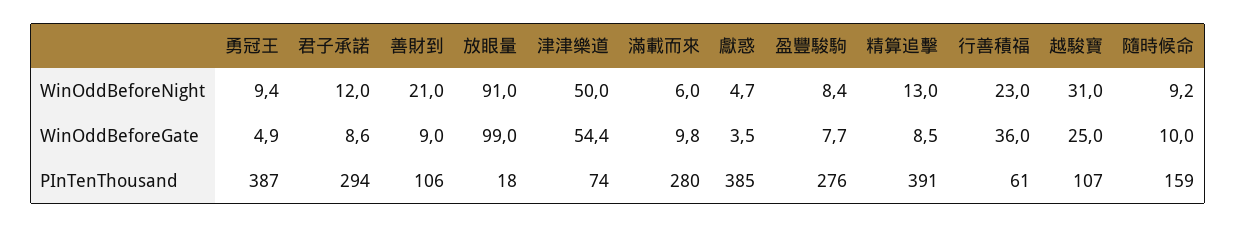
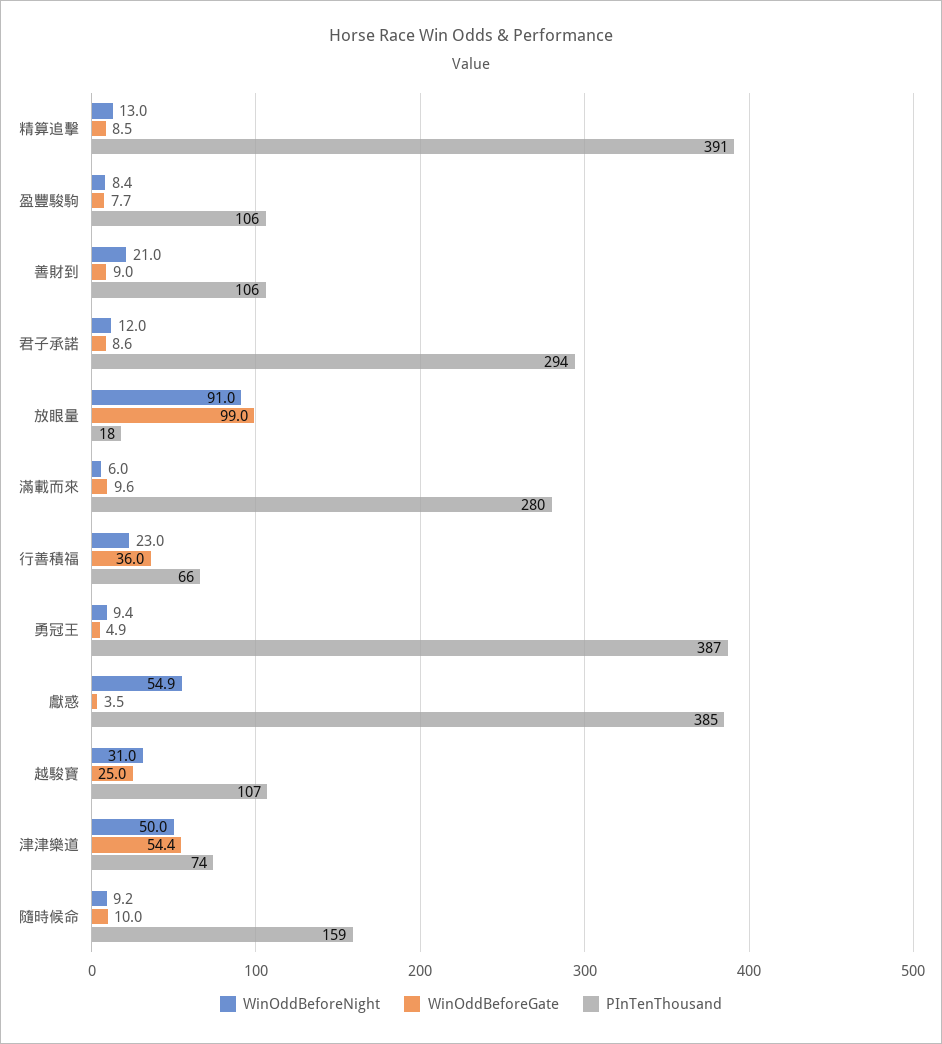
  {
    "WinOddBeforeNight": {
      "勇冠王": 9.4,
      "君子承諾": 12,
      "善財到": 21,
      "放眼量": 91,
      "津津樂道": 50,
      "滿載而來": 6,
-     "獻惑": 4.7,
+     "獻惑": 54.9,
      "盈豐駿駒": 8.4,
      "精算追擊": 13,
      "行善積福": 23,
      "越駿寶": 31,
      "隨時候命": 9.2
    },
    "WinOddBeforeGate": {
      "勇冠王": 4.9,
      "君子承諾": 8.6,
      "善財到": 9,
      "放眼量": 99,
      "津津樂道": 54.4,
-     "滿載而來": 9.8,
+     "滿載而來": 9.6,
      "獻惑": 3.5,
      "盈豐駿駒": 7.7,
      "精算追擊": 8.5,
      "行善積福": 36,
      "越駿寶": 25,
      "隨時候命": 10
    },
    "PInTenThousand": {
      "勇冠王": 387,
      "君子承諾": 294,
      "善財到": 106,
      "放眼量": 18,
      "津津樂道": 74,
      "滿載而來": 280,
      "獻惑": 385,
-     "盈豐駿駒": 276,
+     "盈豐駿駒": 106,
      "精算追擊": 391,
-     "行善積福": 61,
+     "行善積福": 66,
      "越駿寶": 107,
      "隨時候命": 159
    }
  }

